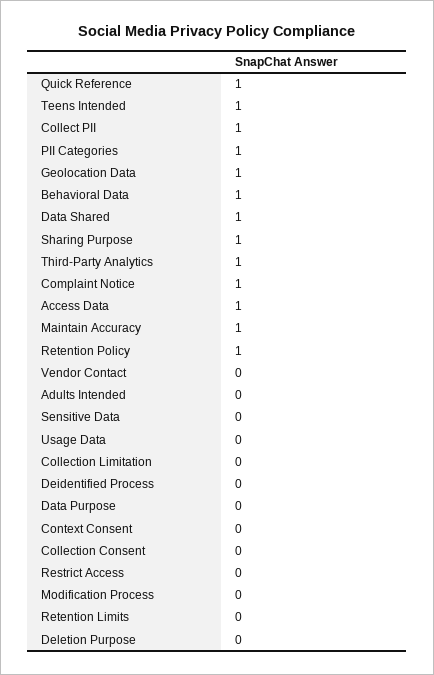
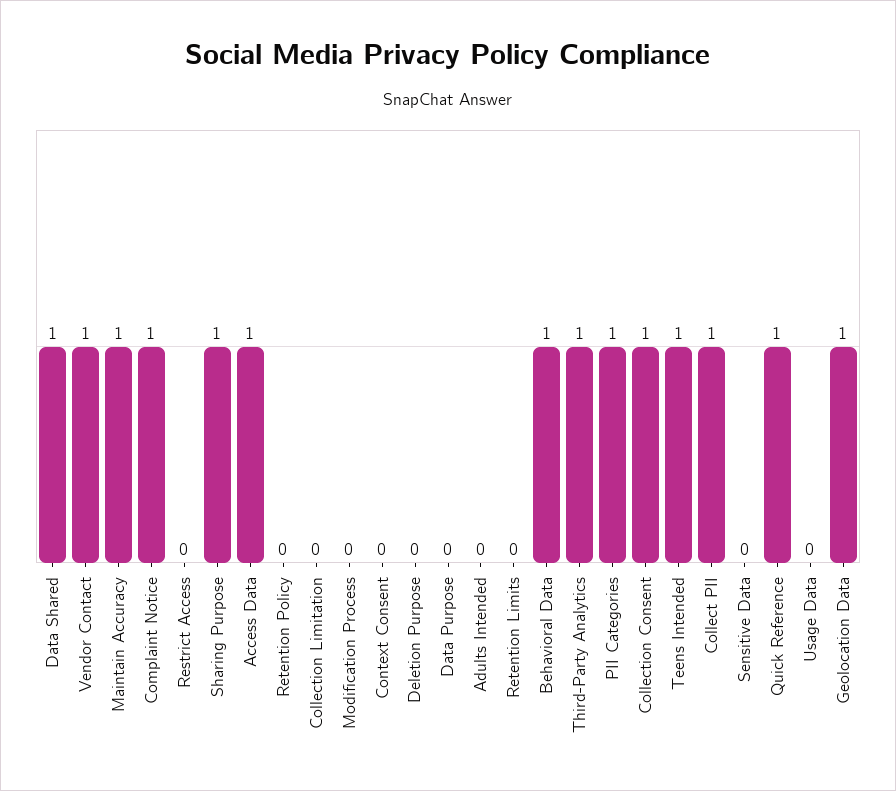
  {
    "Quick Reference": 1,
    "Teens Intended": 1,
    "Collect PII": 1,
    "PII Categories": 1,
    "Geolocation Data": 1,
    "Behavioral Data": 1,
    "Data Shared": 1,
    "Sharing Purpose": 1,
    "Third-Party Analytics": 1,
    "Complaint Notice": 1,
    "Access Data": 1,
    "Maintain Accuracy": 1,
-   "Retention Policy": 1,
+   "Retention Policy": 0,
-   "Vendor Contact": 0,
+   "Vendor Contact": 1,
    "Adults Intended": 0,
    "Sensitive Data": 0,
    "Usage Data": 0,
    "Collection Limitation": 0,
-   "Deidentified Process": 0,
    "Data Purpose": 0,
    "Context Consent": 0,
-   "Collection Consent": 0,
+   "Collection Consent": 1,
    "Restrict Access": 0,
    "Modification Process": 0,
    "Retention Limits": 0,
    "Deletion Purpose": 0
  }

